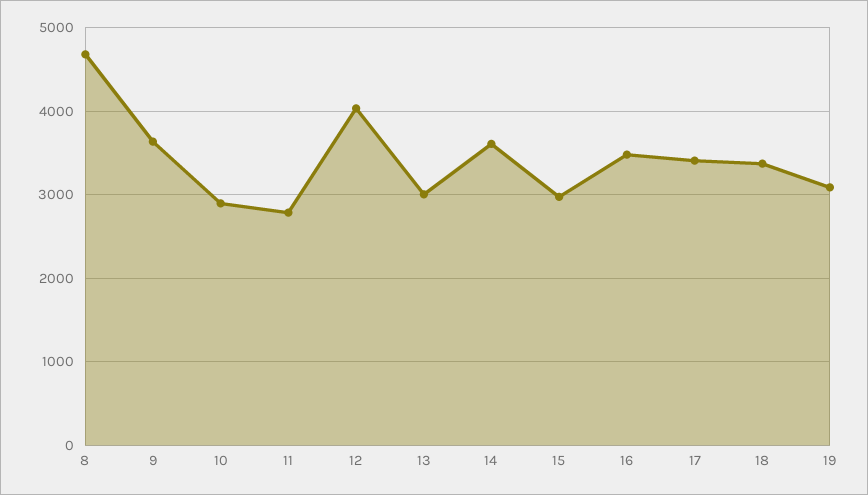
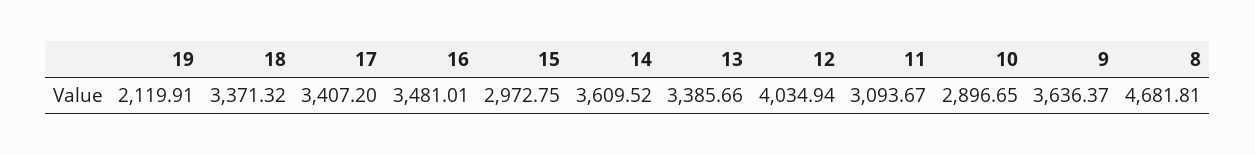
  {
    "8": 4681.81,
    "9": 3636.37,
    "10": 2896.65,
-   "11": 2800,
+   "11": 3093.67,
    "12": 4034.94,
-   "13": 3000,
+   "13": 3385.66,
    "14": 3609.52,
    "15": 2972.75,
    "16": 3481.01,
    "17": 3407.2,
    "18": 3371.32,
-   "19": 3100
+   "19": 2119.91
  }

